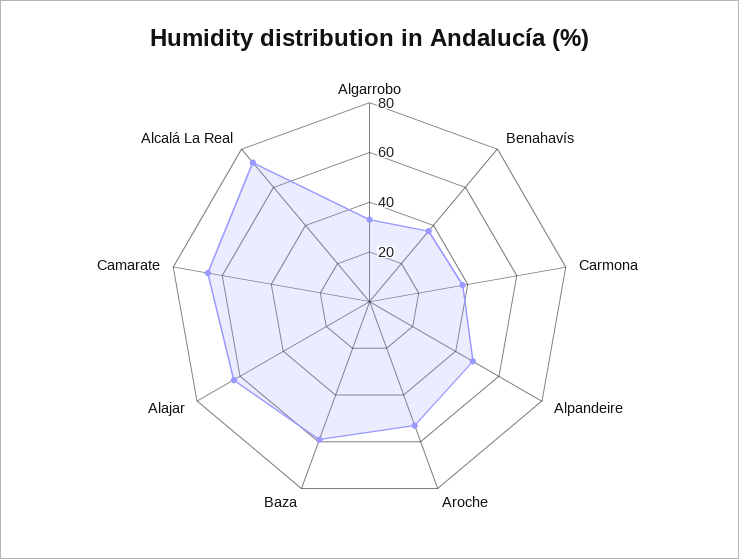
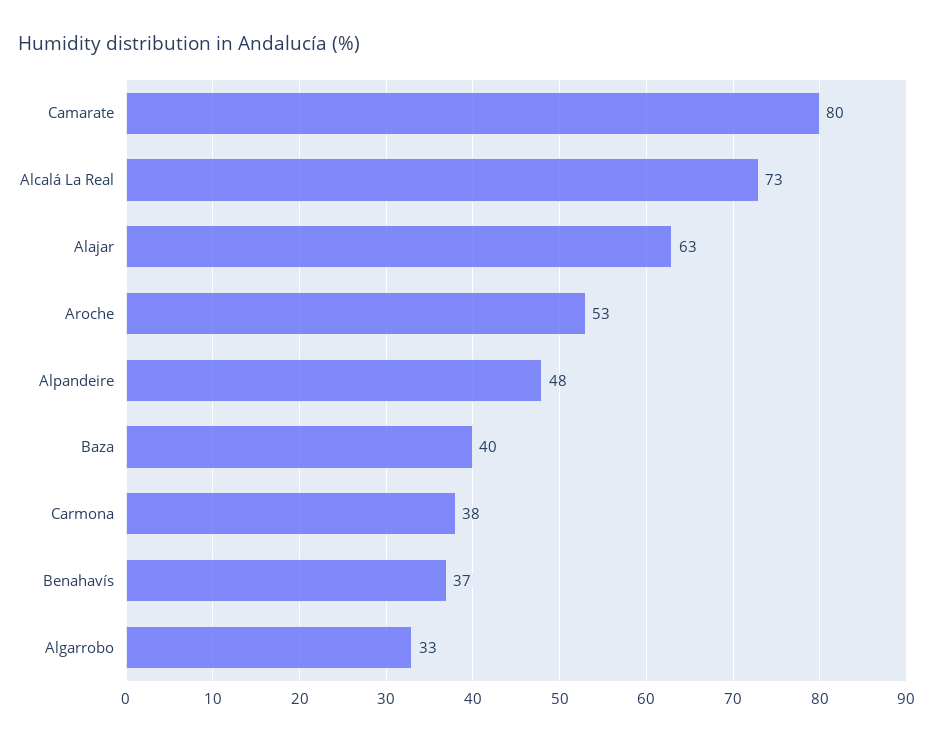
  {
    "Algarrobo": 33,
    "Benahavís": 37,
    "Carmona": 38,
    "Alpandeire": 48,
    "Aroche": 53,
-   "Baza": 60,
+   "Baza": 40,
    "Alajar": 63,
-   "Camarate": 65,
+   "Camarate": 80,
    "Alcalá La Real": 73
  }

